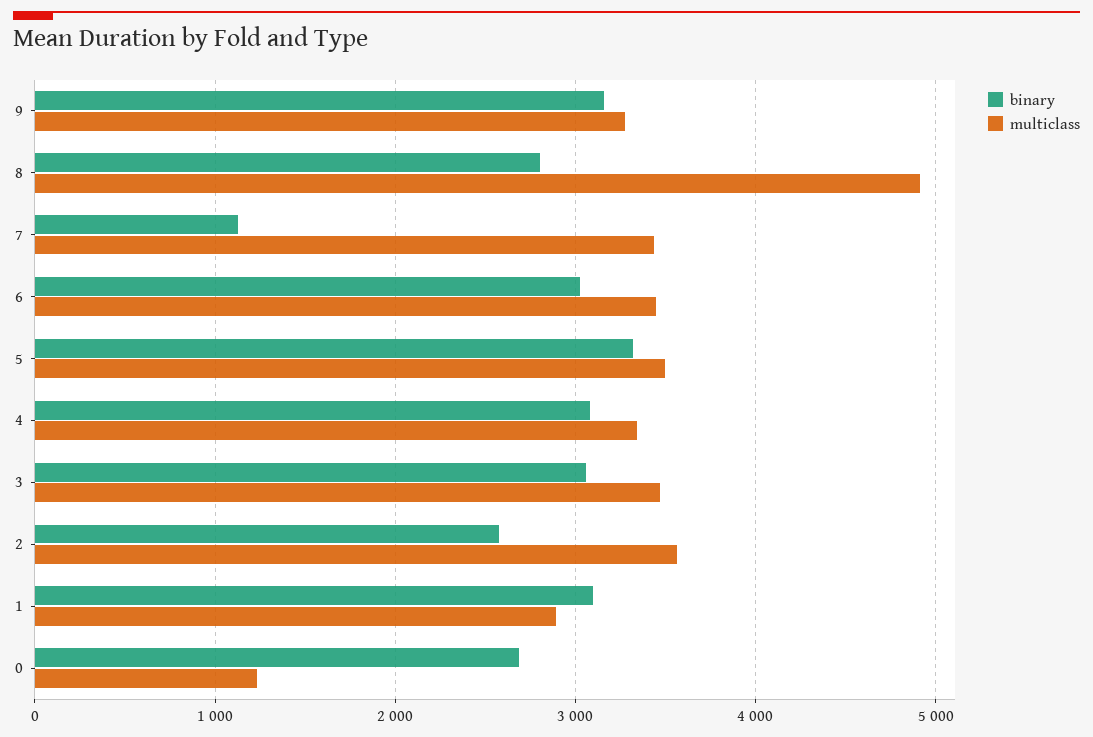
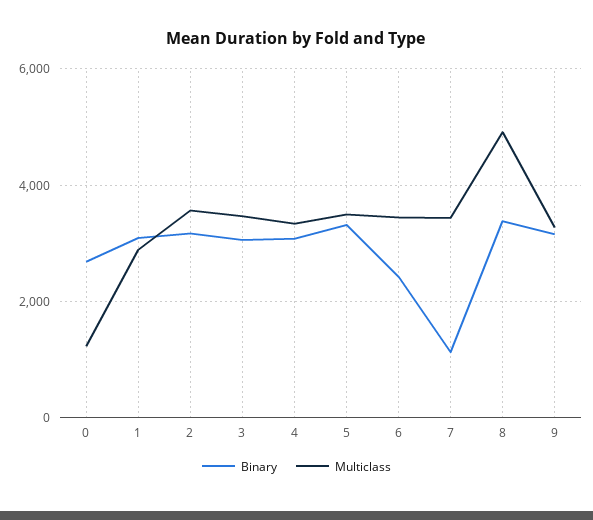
  {
    "binary": {
      "9": 3200,
-     "8": 2800,
+     "8": 3400,
      "7": 1100,
-     "6": 3000,
+     "6": 2400,
      "5": 3300,
      "4": 3100,
      "3": 3100,
-     "2": 2600,
+     "2": 3200,
      "1": 3100,
      "0": 2700
    },
    "multiclass": {
      "9": 3300,
      "8": 4900,
      "7": 3400,
      "6": 3400,
      "5": 3500,
      "4": 3300,
      "3": 3500,
      "2": 3600,
      "1": 2900,
      "0": 1200
    }
  }

